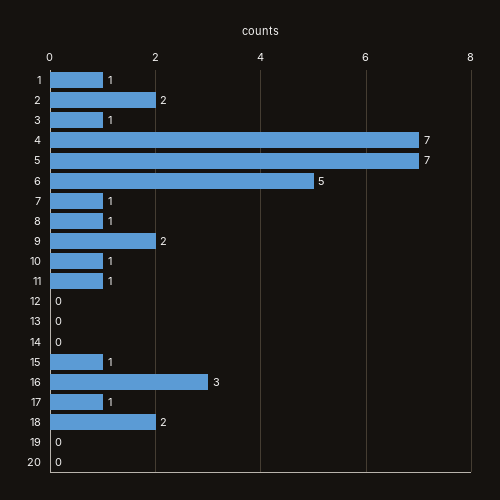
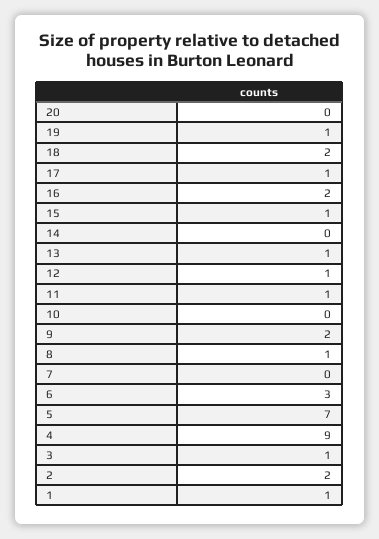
  {
    "1": 1,
    "2": 2,
    "3": 1,
-   "4": 7,
+   "4": 9,
    "5": 7,
-   "6": 5,
+   "6": 3,
-   "7": 1,
+   "7": 0,
    "8": 1,
    "9": 2,
-   "10": 1,
+   "10": 0,
    "11": 1,
-   "12": 0,
+   "12": 1,
-   "13": 0,
+   "13": 1,
    "14": 0,
    "15": 1,
-   "16": 3,
+   "16": 2,
    "17": 1,
    "18": 2,
-   "19": 0,
+   "19": 1,
    "20": 0
  }

